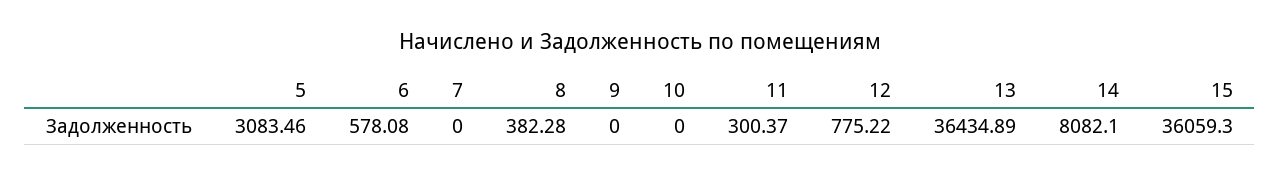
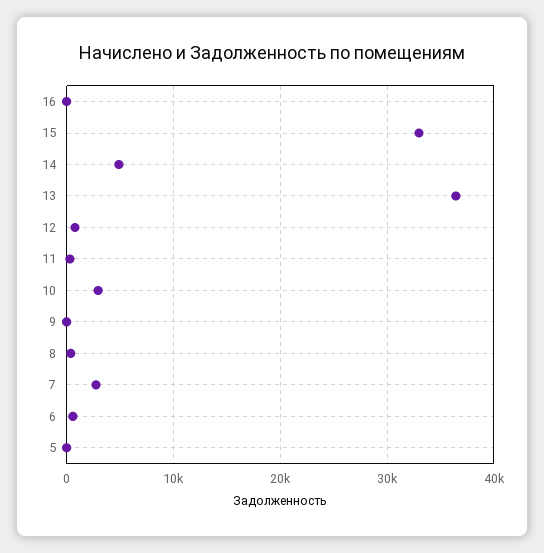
  {
-   "5": 3083.46,
+   "5": 0,
    "6": 578.08,
-   "7": 0,
+   "7": 3000,
    "8": 382.28,
    "9": 0,
-   "10": 0,
+   "10": 3000,
    "11": 300.37,
    "12": 775.22,
    "13": 36434.89,
-   "14": 8082.1,
+   "14": 5000,
-   "15": 36059.3
+   "15": 33000,
+   "16": 0
  }

